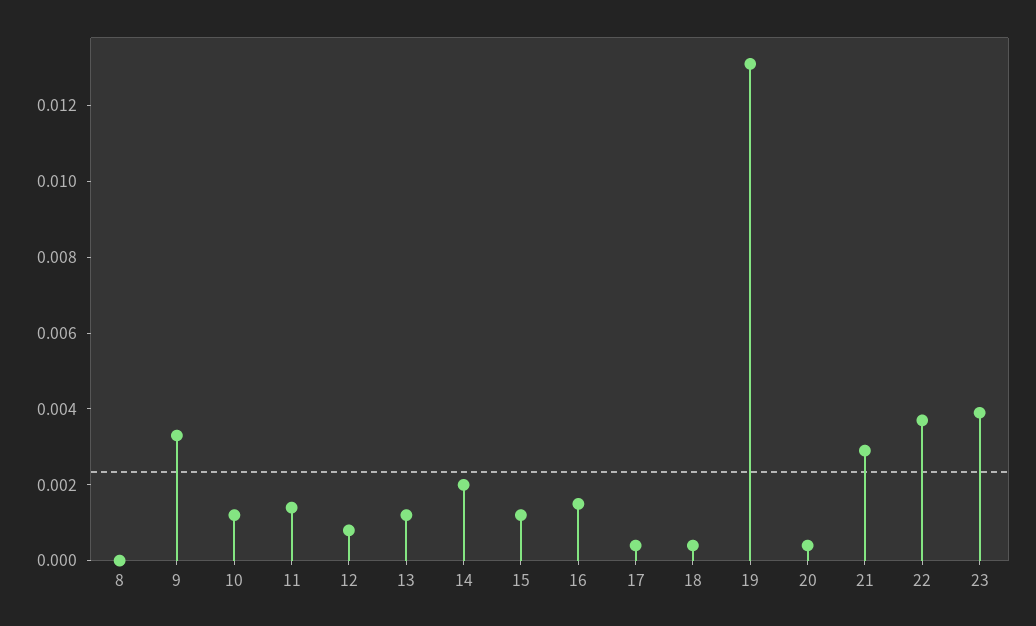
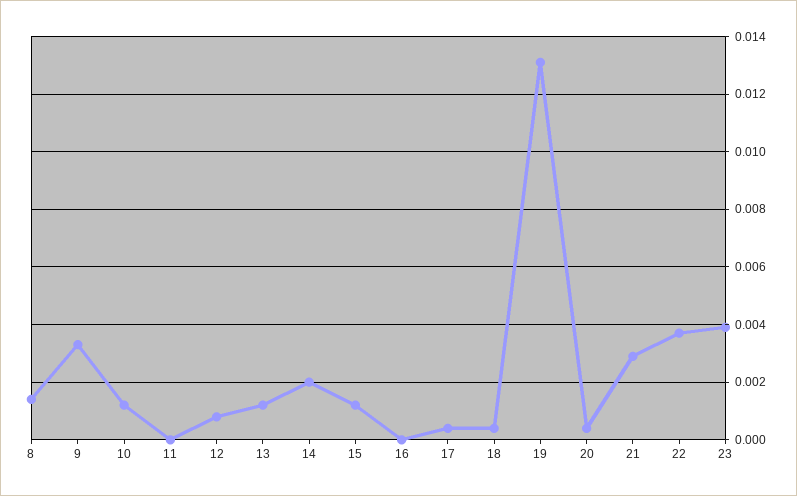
  {
-   "8": 0,
+   "8": 0.0015,
    "9": 0.0035,
    "10": 0.001,
-   "11": 0.0015,
+   "11": 0,
    "12": 0.001,
    "13": 0.001,
    "14": 0.002,
    "15": 0.001,
-   "16": 0.0015,
+   "16": 0,
    "17": 0.0005,
    "18": 0.0005,
    "19": 0.013,
    "20": 0.0005,
    "21": 0.003,
    "22": 0.0035,
    "23": 0.004
  }

